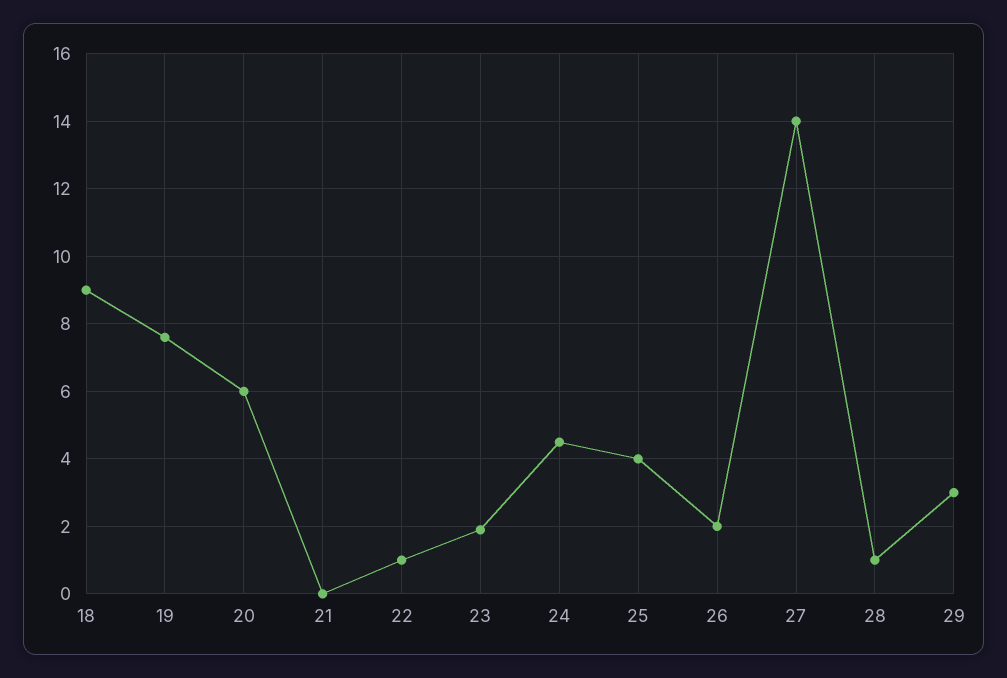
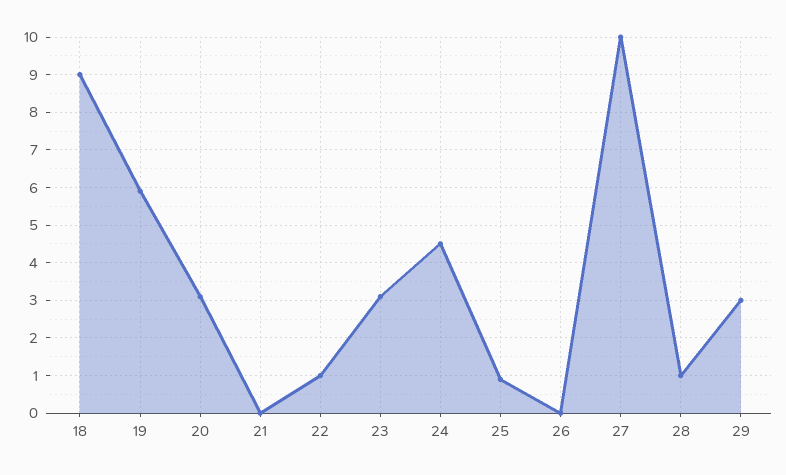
  {
    "18": 9,
-   "19": 7.5,
+   "19": 6,
-   "20": 6,
+   "20": 3,
    "21": 0,
    "22": 1,
-   "23": 2,
+   "23": 3,
    "24": 4.5,
-   "25": 4,
+   "25": 1,
-   "26": 2,
+   "26": 0,
-   "27": 14,
+   "27": 10,
    "28": 1,
    "29": 3
  }

